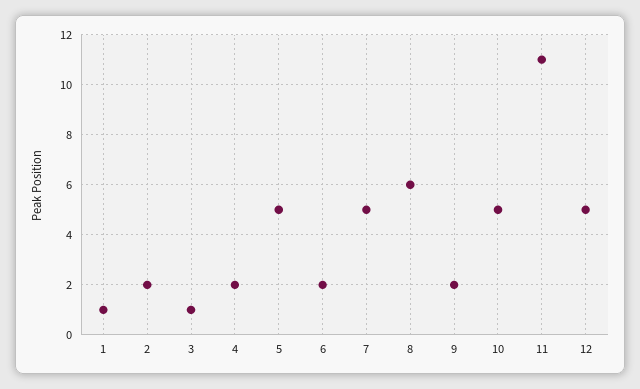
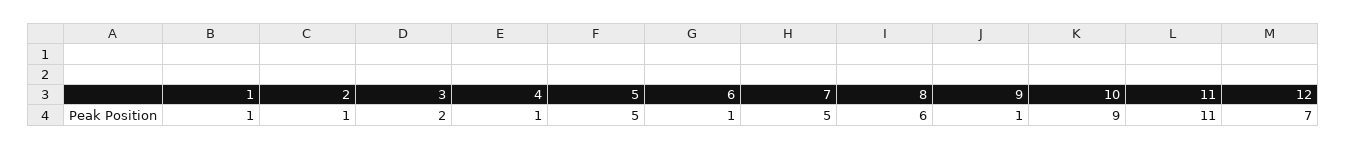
  {
    "1": 1,
-   "2": 2,
+   "2": 1,
-   "3": 1,
+   "3": 2,
-   "4": 2,
+   "4": 1,
    "5": 5,
-   "6": 2,
+   "6": 1,
    "7": 5,
    "8": 6,
-   "9": 2,
+   "9": 1,
-   "10": 5,
+   "10": 9,
    "11": 11,
-   "12": 5
+   "12": 7
  }

